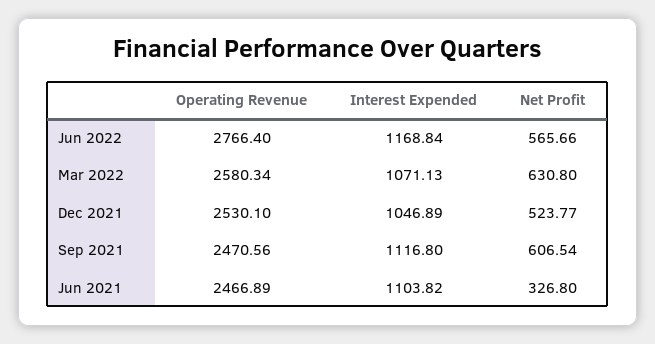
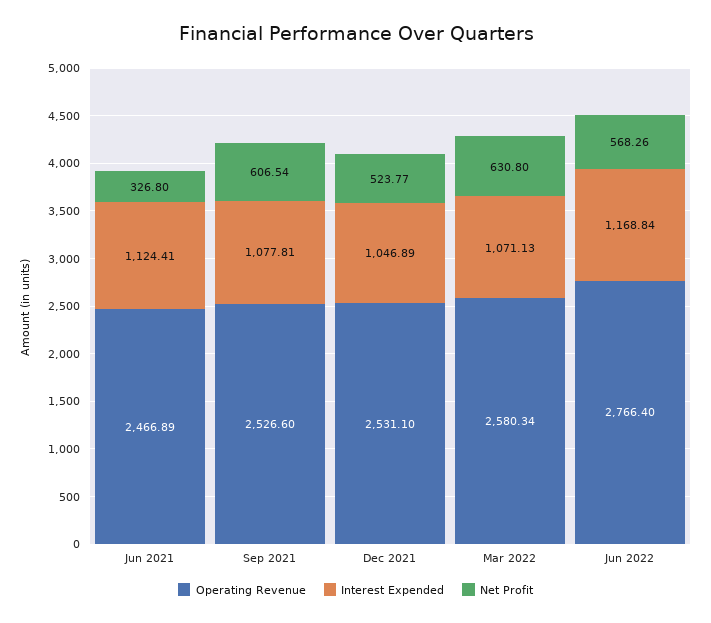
  {
    "Operating Revenue": {
      "Jun 2022": 2766.4,
      "Mar 2022": 2580.34,
-     "Dec 2021": 2530.1,
+     "Dec 2021": 2531.1,
-     "Sep 2021": 2470.56,
+     "Sep 2021": 2526.6,
      "Jun 2021": 2466.89
    },
    "Interest Expended": {
      "Jun 2022": 1168.84,
      "Mar 2022": 1071.13,
      "Dec 2021": 1046.89,
-     "Sep 2021": 1116.8,
+     "Sep 2021": 1077.81,
-     "Jun 2021": 1103.82
+     "Jun 2021": 1124.41
    },
    "Net Profit": {
-     "Jun 2022": 565.66,
+     "Jun 2022": 568.26,
      "Mar 2022": 630.8,
      "Dec 2021": 523.77,
      "Sep 2021": 606.54,
      "Jun 2021": 326.8
    }
  }

